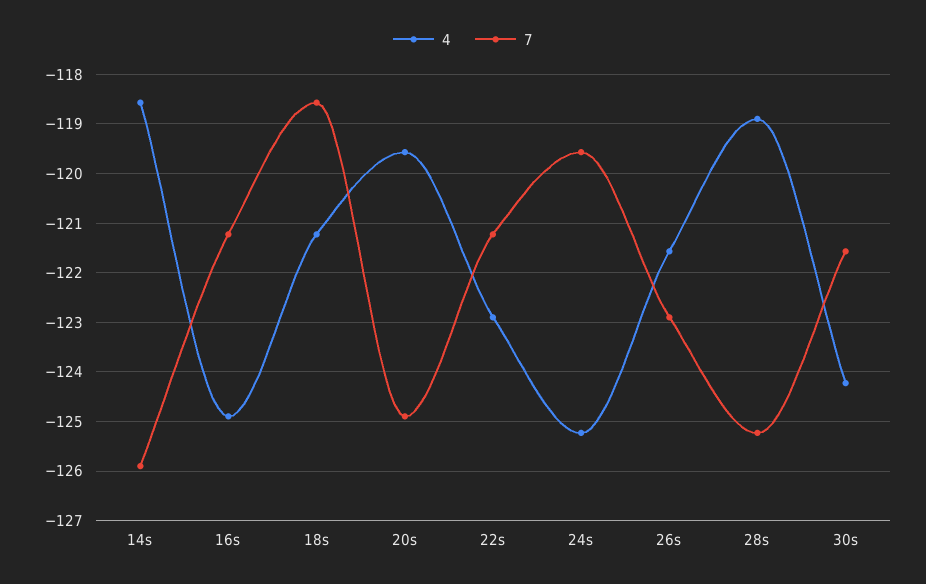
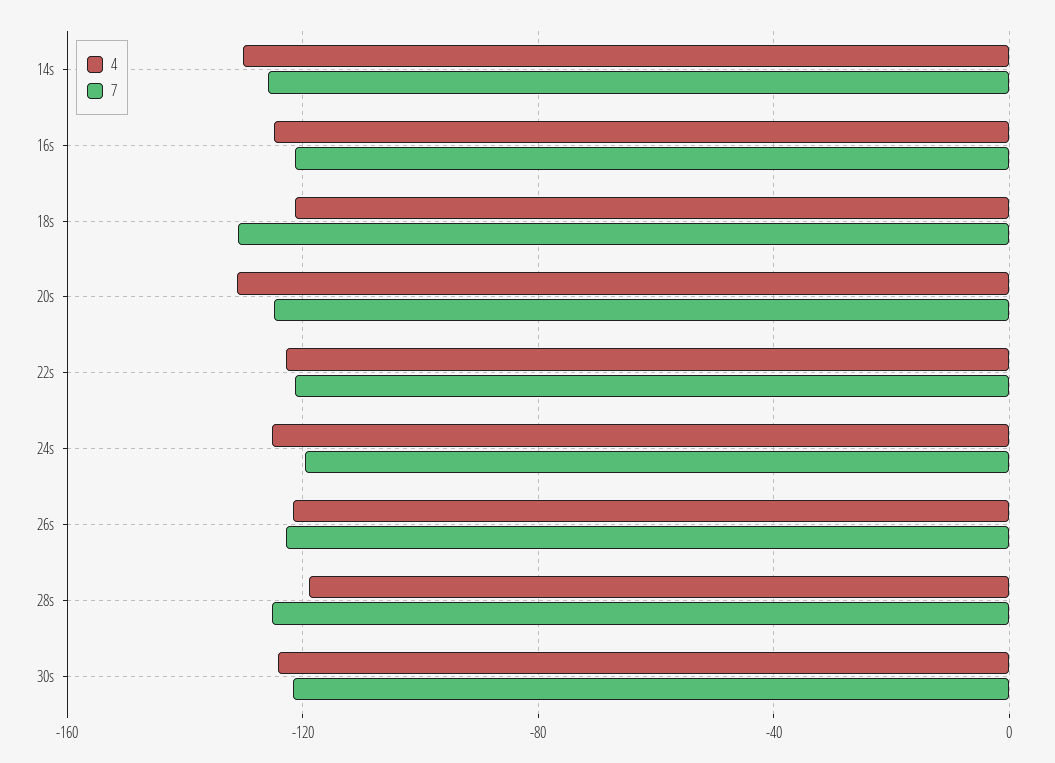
  {
    "4": {
-     "14s": -118.6,
+     "14s": -130,
      "16s": -125,
      "18s": -121.2,
-     "20s": -119.6,
+     "20s": -130,
      "22s": -123,
      "24s": -125.2,
      "26s": -121.6,
      "28s": -119,
      "30s": -124.2
    },
    "7": {
      "14s": -126,
      "16s": -121.2,
-     "18s": -118.6,
+     "18s": -130,
      "20s": -125,
      "22s": -121.2,
      "24s": -119.6,
      "26s": -123,
      "28s": -125.2,
      "30s": -121.6
    }
  }

